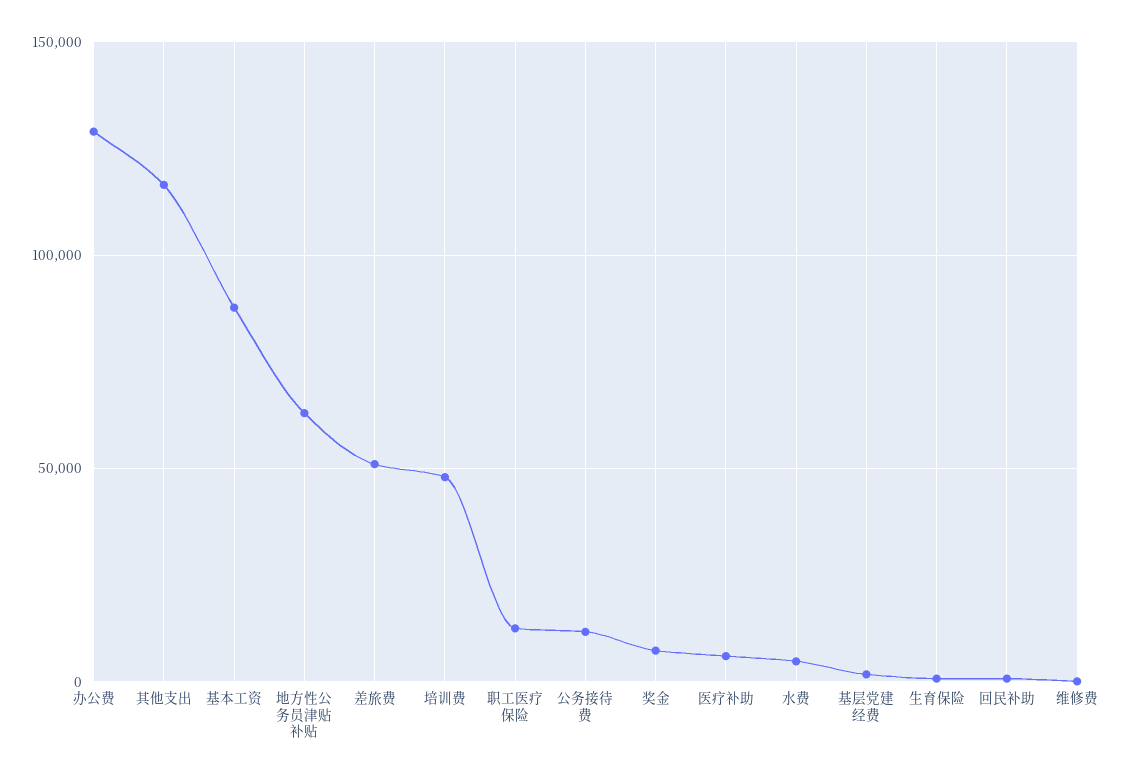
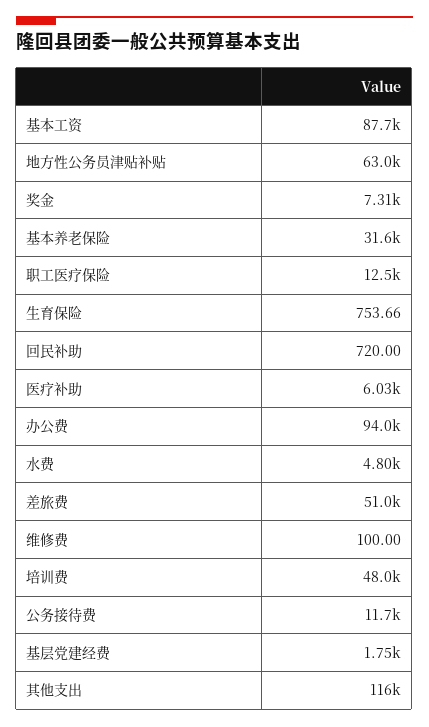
  {
-   "办公费": 130000,
+   "办公费": 94000,
    "其他支出": 116000,
    "基本工资": 87700,
    "地方性公务员津贴补贴": 63000,
    "差旅费": 51000,
    "培训费": 48000,
    "职工医疗保险": 12500,
    "公务接待费": 11700,
    "奖金": 7310,
    "医疗补助": 6030,
    "水费": 4800,
    "基层党建经费": 1750,
    "生育保险": 753.66,
    "回民补助": 720,
-   "维修费": 100
+   "维修费": 100,
+   "基本养老保险": 31600
  }

